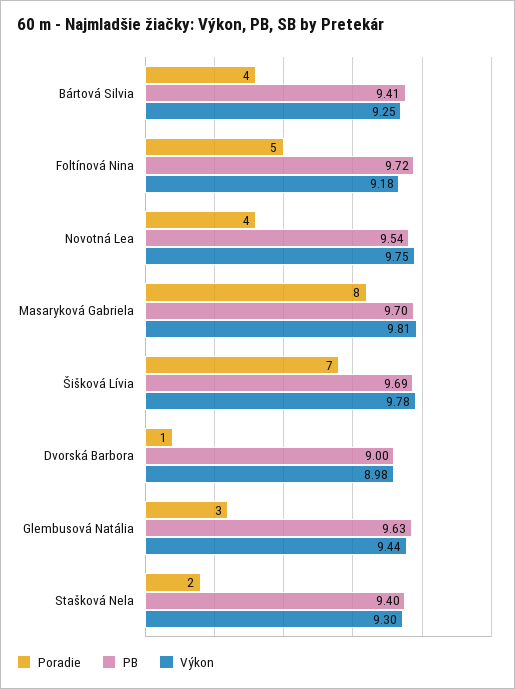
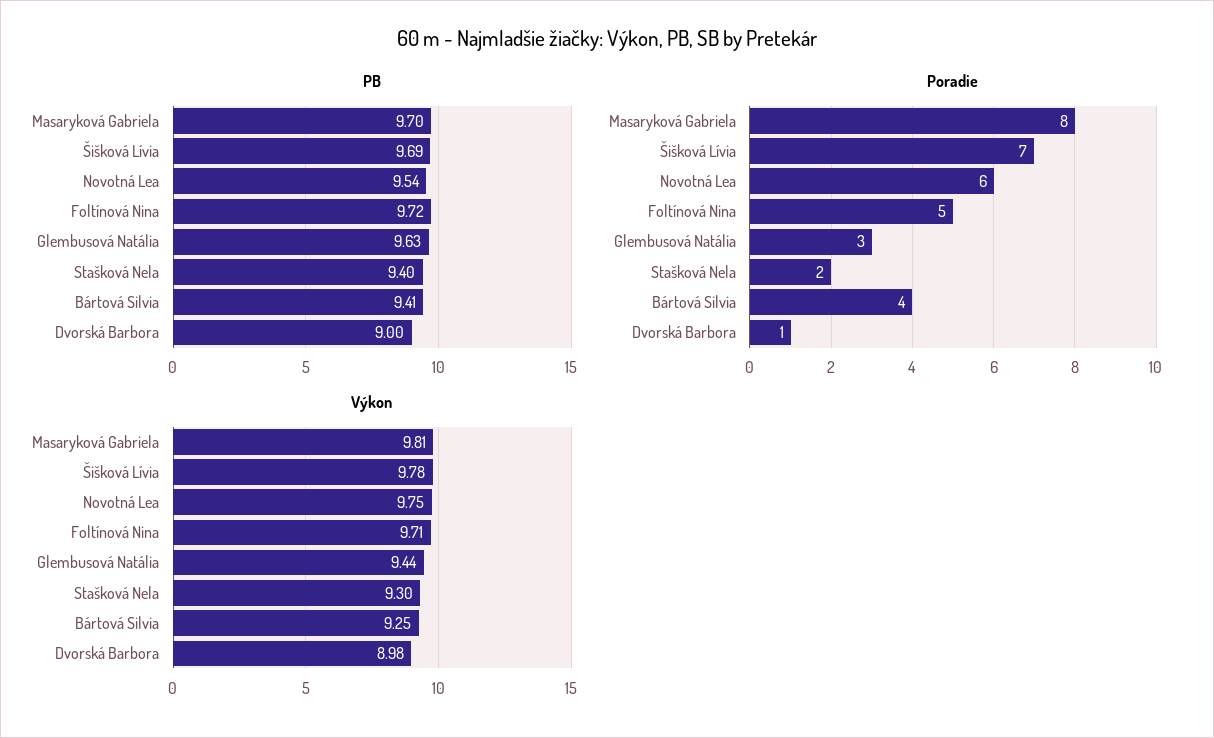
  {
    "Poradie": {
      "Bártová Silvia": 4,
      "Foltínová Nina": 5,
-     "Novotná Lea": 4,
+     "Novotná Lea": 6,
      "Masaryková Gabriela": 8,
      "Šišková Lívia": 7,
      "Dvorská Barbora": 1,
      "Glembusová Natália": 3,
      "Stašková Nela": 2
    },
    "PB": {
      "Bártová Silvia": 9.41,
      "Foltínová Nina": 9.72,
      "Novotná Lea": 9.54,
      "Masaryková Gabriela": 9.7,
      "Šišková Lívia": 9.69,
      "Dvorská Barbora": 9,
      "Glembusová Natália": 9.63,
      "Stašková Nela": 9.4
    },
    "Výkon": {
      "Bártová Silvia": 9.25,
-     "Foltínová Nina": 9.18,
+     "Foltínová Nina": 9.71,
      "Novotná Lea": 9.75,
      "Masaryková Gabriela": 9.81,
      "Šišková Lívia": 9.78,
      "Dvorská Barbora": 8.98,
      "Glembusová Natália": 9.44,
      "Stašková Nela": 9.3
    }
  }

